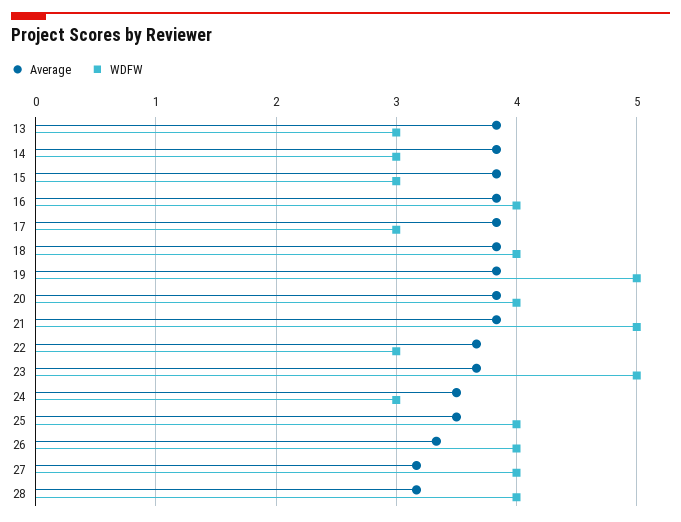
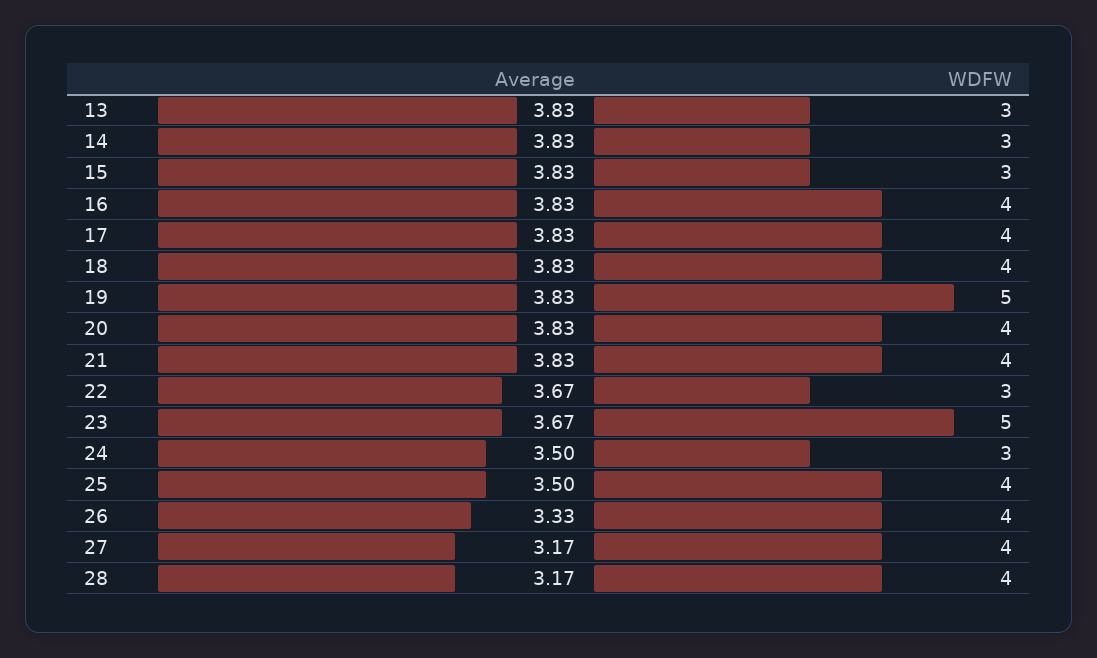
  {
    "Average": {
      "13": 3.83,
      "14": 3.83,
      "15": 3.83,
      "16": 3.83,
      "17": 3.83,
      "18": 3.83,
      "19": 3.83,
      "20": 3.83,
      "21": 3.83,
      "22": 3.67,
      "23": 3.67,
      "24": 3.5,
      "25": 3.5,
      "26": 3.33,
      "27": 3.17,
      "28": 3.17
    },
    "WDFW": {
      "13": 3,
      "14": 3,
      "15": 3,
      "16": 4,
-     "17": 3,
+     "17": 4,
      "18": 4,
      "19": 5,
      "20": 4,
-     "21": 5,
+     "21": 4,
      "22": 3,
      "23": 5,
      "24": 3,
      "25": 4,
      "26": 4,
      "27": 4,
      "28": 4
    }
  }

